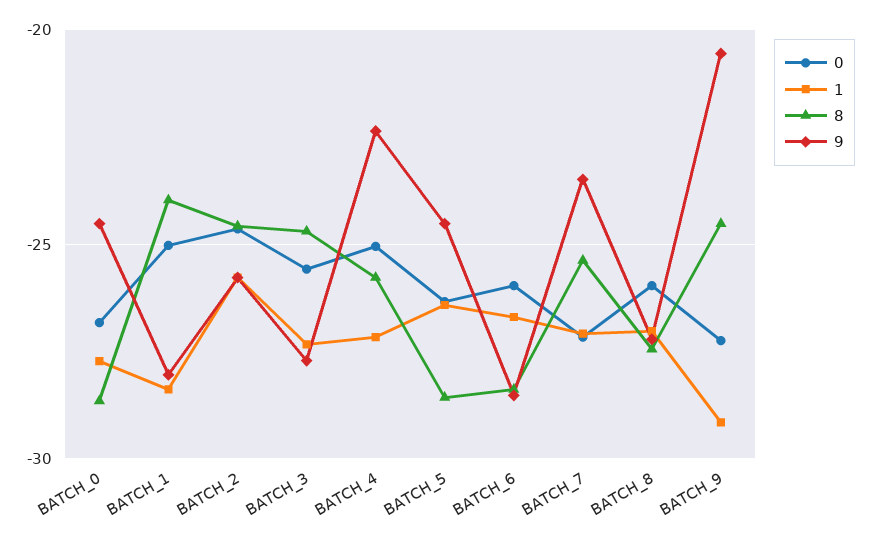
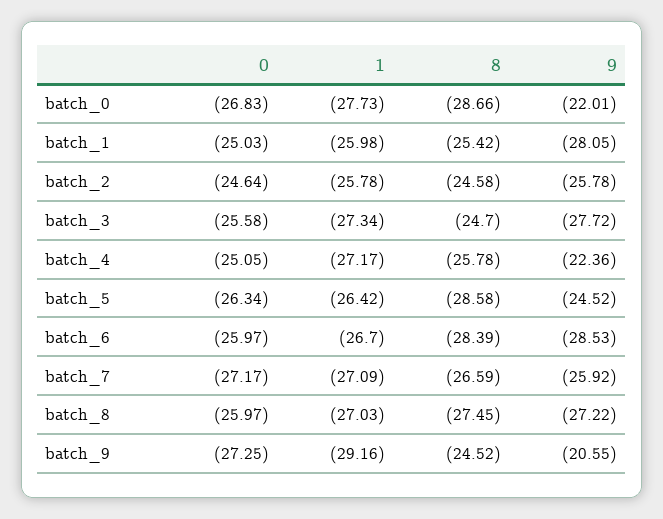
  {
    "0": {
      "BATCH_0": -26.83,
      "BATCH_1": -25.03,
      "BATCH_2": -24.64,
      "BATCH_3": -25.58,
      "BATCH_4": -25.05,
      "BATCH_5": -26.34,
      "BATCH_6": -25.97,
      "BATCH_7": -27.17,
      "BATCH_8": -25.97,
      "BATCH_9": -27.25
    },
    "1": {
      "BATCH_0": -27.73,
-     "BATCH_1": -28.5,
+     "BATCH_1": -25.98,
      "BATCH_2": -25.78,
      "BATCH_3": -27.34,
      "BATCH_4": -27.17,
      "BATCH_5": -26.42,
      "BATCH_6": -26.7,
      "BATCH_7": -27.09,
      "BATCH_8": -27.03,
      "BATCH_9": -29.16
    },
    "8": {
      "BATCH_0": -28.66,
-     "BATCH_1": -24,
+     "BATCH_1": -25.42,
      "BATCH_2": -24.58,
      "BATCH_3": -24.7,
      "BATCH_4": -25.78,
      "BATCH_5": -28.58,
      "BATCH_6": -28.39,
-     "BATCH_7": -25.5,
+     "BATCH_7": -26.59,
      "BATCH_8": -27.45,
      "BATCH_9": -24.52
    },
    "9": {
-     "BATCH_0": -24.5,
+     "BATCH_0": -22.01,
      "BATCH_1": -28.05,
      "BATCH_2": -25.78,
      "BATCH_3": -27.72,
      "BATCH_4": -22.36,
      "BATCH_5": -24.52,
      "BATCH_6": -28.53,
-     "BATCH_7": -23.5,
+     "BATCH_7": -25.92,
      "BATCH_8": -27.22,
      "BATCH_9": -20.55
    }
  }

